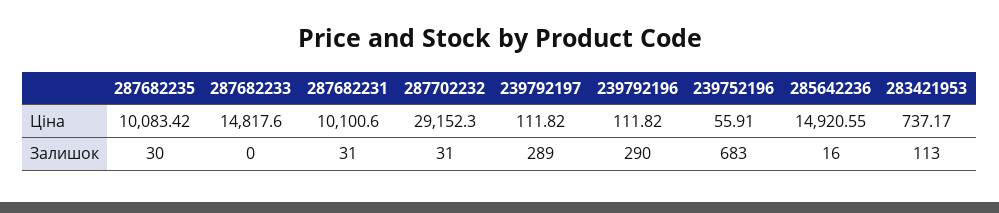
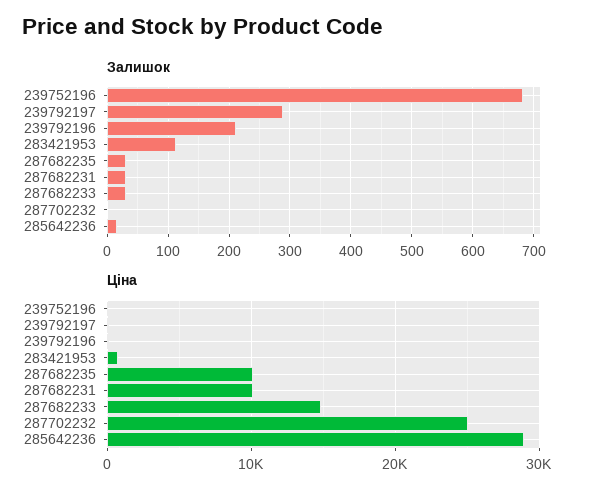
  {
    "Ціна": {
      "287682235": 10083.42,
      "287682233": 14817.6,
      "287682231": 10100.6,
-     "287702232": 29152.3,
+     "287702232": 25000,
      "239792197": 111.82,
      "239792196": 111.82,
      "239752196": 55.91,
-     "285642236": 14920.55,
+     "285642236": 29000,
      "283421953": 737.17
    },
    "Залишок": {
      "287682235": 30,
-     "287682233": 0,
+     "287682233": 30,
      "287682231": 31,
-     "287702232": 31,
+     "287702232": 0,
      "239792197": 289,
-     "239792196": 290,
+     "239792196": 210,
      "239752196": 683,
      "285642236": 16,
      "283421953": 113
    }
  }

